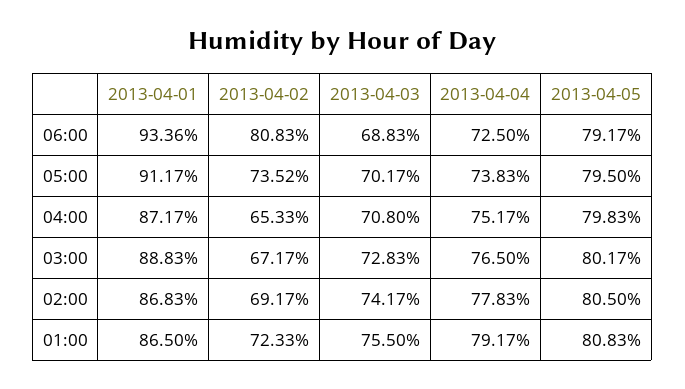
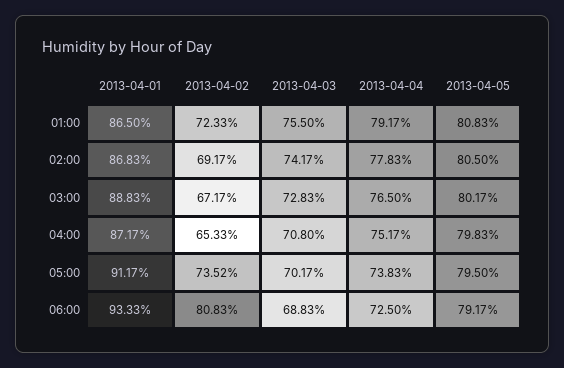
  {
    "2013-04-01": {
-     "06:00": 93.36,
+     "06:00": 93.33,
      "05:00": 91.17,
      "04:00": 87.17,
      "03:00": 88.83,
      "02:00": 86.83,
      "01:00": 86.5
    },
    "2013-04-02": {
      "06:00": 80.83,
      "05:00": 73.52,
      "04:00": 65.33,
      "03:00": 67.17,
      "02:00": 69.17,
      "01:00": 72.33
    },
    "2013-04-03": {
      "06:00": 68.83,
      "05:00": 70.17,
      "04:00": 70.8,
      "03:00": 72.83,
      "02:00": 74.17,
      "01:00": 75.5
    },
    "2013-04-04": {
      "06:00": 72.5,
      "05:00": 73.83,
      "04:00": 75.17,
      "03:00": 76.5,
      "02:00": 77.83,
      "01:00": 79.17
    },
    "2013-04-05": {
      "06:00": 79.17,
      "05:00": 79.5,
      "04:00": 79.83,
      "03:00": 80.17,
      "02:00": 80.5,
      "01:00": 80.83
    }
  }

